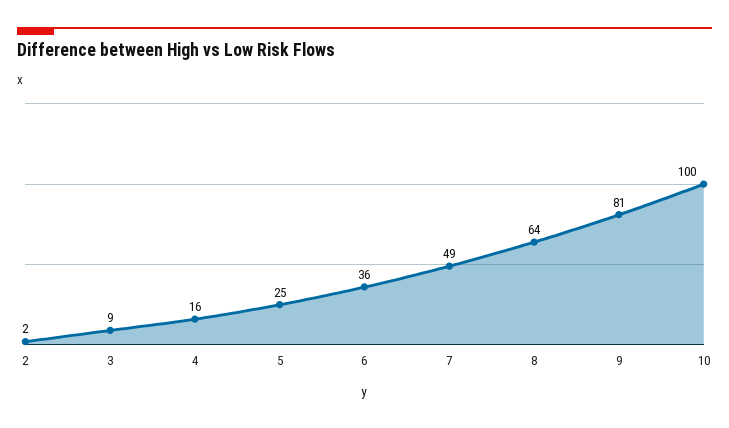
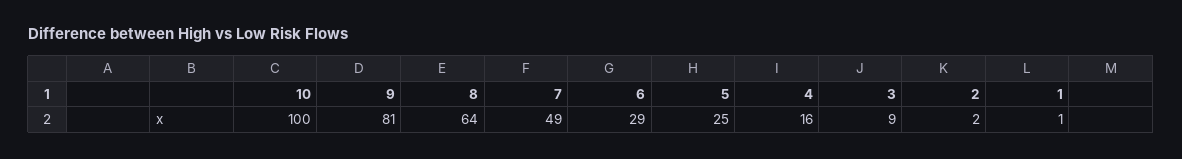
  {
    "2": 2,
    "3": 9,
    "4": 16,
    "5": 25,
-   "6": 36,
+   "6": 29,
    "7": 49,
    "8": 64,
    "9": 81,
-   "10": 100
+   "10": 100,
+   "1": 1
  }

